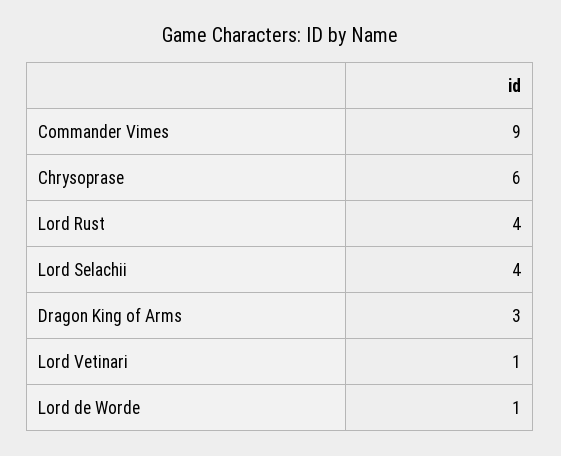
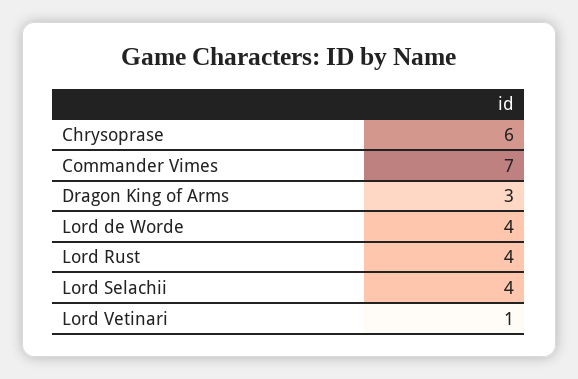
  {
-   "Commander Vimes": 9,
+   "Commander Vimes": 7,
    "Chrysoprase": 6,
    "Lord Rust": 4,
    "Lord Selachii": 4,
    "Dragon King of Arms": 3,
    "Lord Vetinari": 1,
-   "Lord de Worde": 1
+   "Lord de Worde": 4
  }

